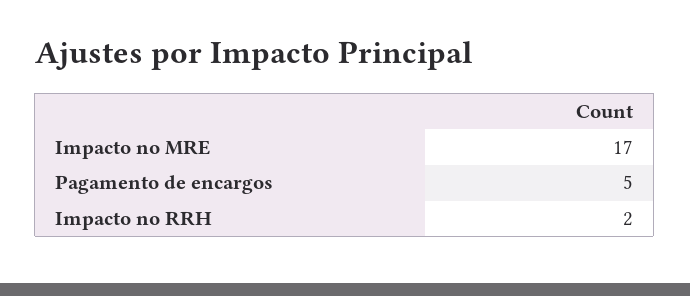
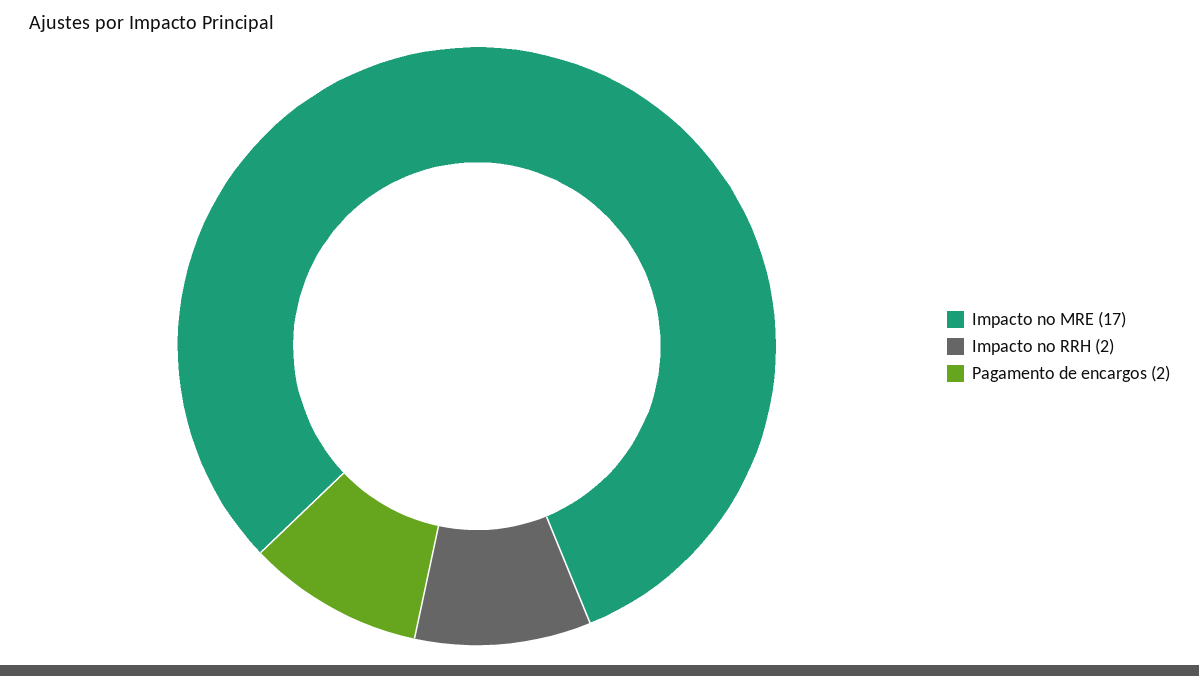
  {
    "Impacto no MRE": 17,
-   "Pagamento de encargos": 5,
+   "Pagamento de encargos": 2,
    "Impacto no RRH": 2
  }

